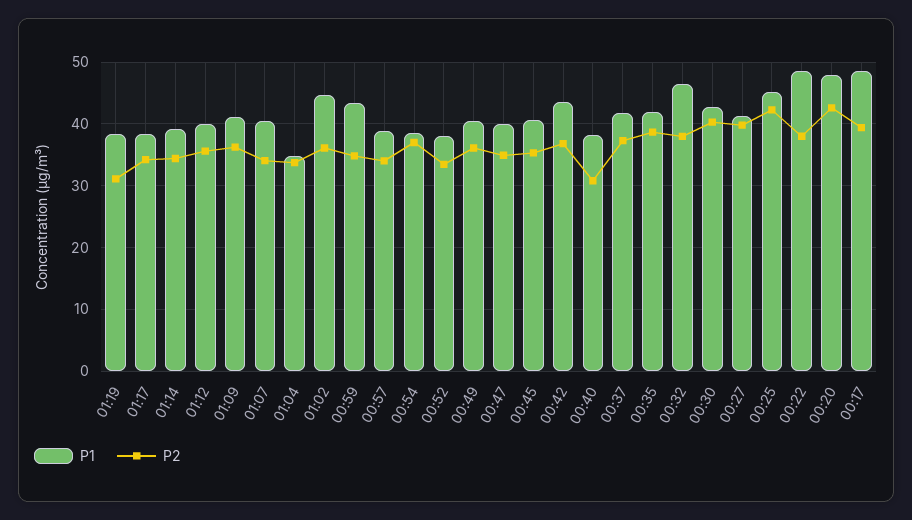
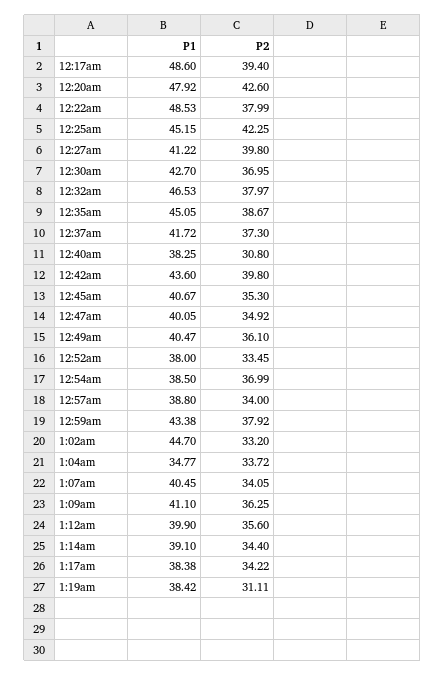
  {
    "P1": {
      "01:19": 38.42,
      "01:17": 38.38,
      "01:14": 39.1,
      "01:12": 39.9,
      "01:09": 41.1,
      "01:07": 40.45,
      "01:04": 34.77,
      "01:02": 44.7,
      "00:59": 43.38,
      "00:57": 38.8,
      "00:54": 38.5,
      "00:52": 38,
      "00:49": 40.47,
      "00:47": 40.05,
      "00:45": 40.67,
      "00:42": 43.6,
      "00:40": 38.25,
      "00:37": 41.72,
-     "00:35": 42,
+     "00:35": 45.05,
      "00:32": 46.53,
      "00:30": 42.7,
      "00:27": 41.22,
      "00:25": 45.15,
      "00:22": 48.53,
      "00:20": 47.92,
      "00:17": 48.6
    },
    "P2": {
      "01:19": 31.11,
      "01:17": 34.22,
      "01:14": 34.4,
      "01:12": 35.6,
      "01:09": 36.25,
      "01:07": 34.05,
      "01:04": 33.72,
-     "01:02": 36,
+     "01:02": 33.2,
-     "00:59": 35,
+     "00:59": 37.92,
      "00:57": 34,
      "00:54": 36.99,
      "00:52": 33.45,
      "00:49": 36.1,
      "00:47": 34.92,
      "00:45": 35.3,
-     "00:42": 37,
+     "00:42": 39.8,
      "00:40": 30.8,
      "00:37": 37.3,
      "00:35": 38.67,
      "00:32": 37.97,
-     "00:30": 40,
+     "00:30": 36.95,
      "00:27": 39.8,
      "00:25": 42.25,
      "00:22": 37.99,
      "00:20": 42.6,
      "00:17": 39.4
    }
  }

